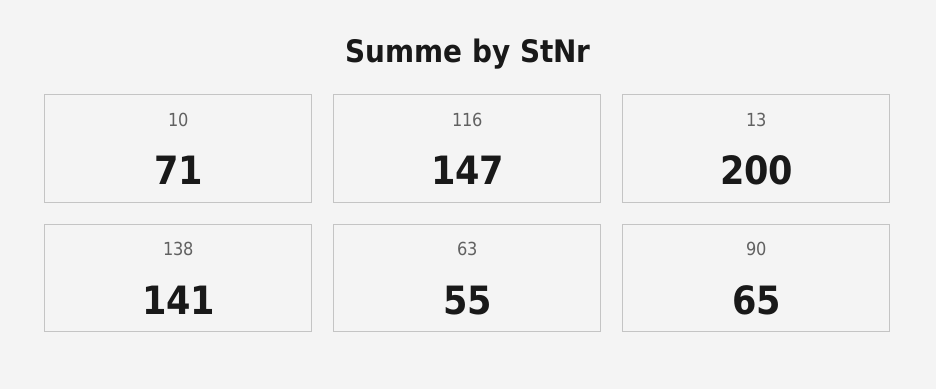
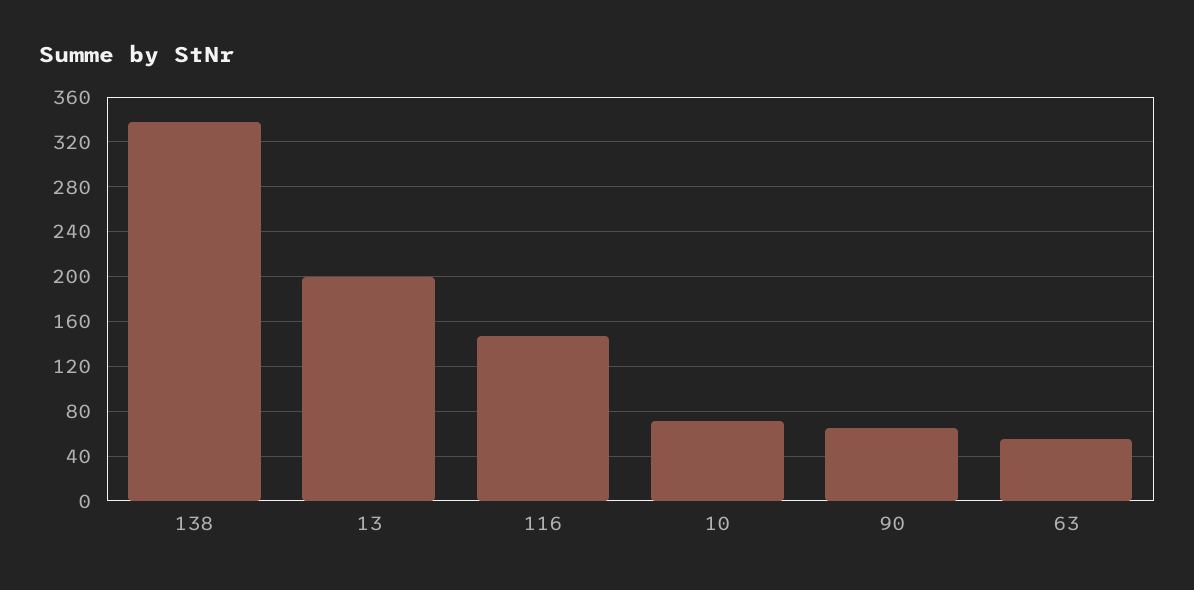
  {
    "10": 71,
    "116": 147,
    "13": 200,
-   "138": 141,
+   "138": 340,
    "63": 55,
    "90": 65
  }

